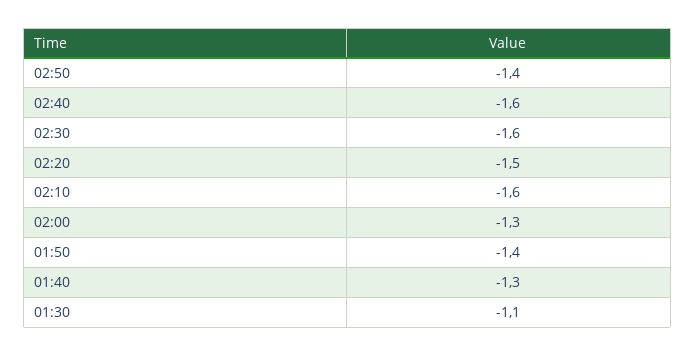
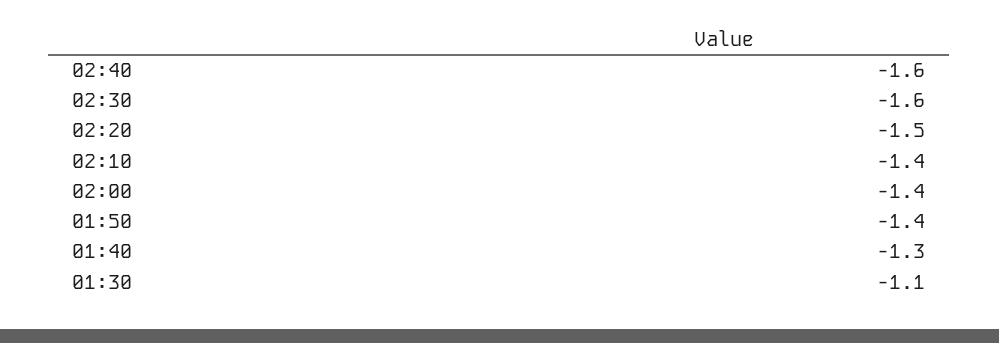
  {
-   "02:50": -1.4,
    "02:40": -1.6,
    "02:30": -1.6,
    "02:20": -1.5,
-   "02:10": -1.6,
+   "02:10": -1.4,
-   "02:00": -1.3,
+   "02:00": -1.4,
    "01:50": -1.4,
    "01:40": -1.3,
    "01:30": -1.1
  }

